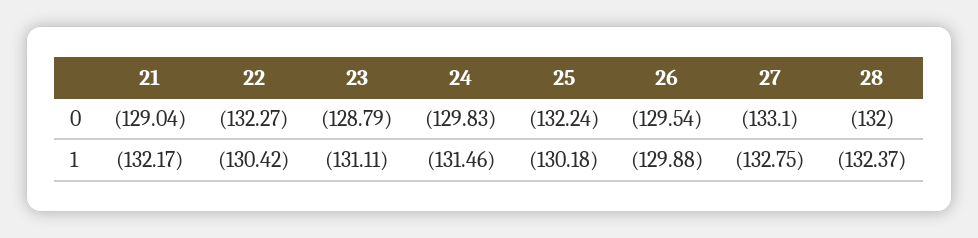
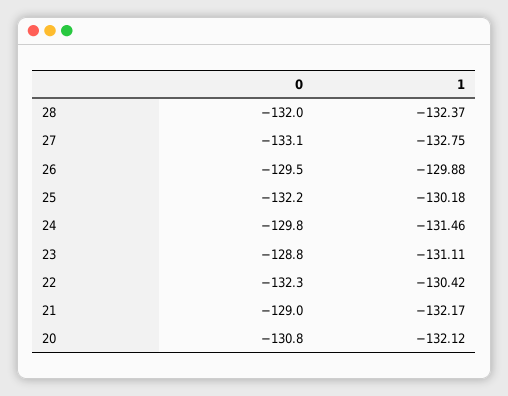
  {
    "21": {
      "0": -129.04,
      "1": -132.17
    },
    "22": {
      "0": -132.27,
      "1": -130.42
    },
    "23": {
      "0": -128.79,
      "1": -131.11
    },
    "24": {
      "0": -129.83,
      "1": -131.46
    },
    "25": {
      "0": -132.24,
      "1": -130.18
    },
    "26": {
      "0": -129.54,
      "1": -129.88
    },
    "27": {
      "0": -133.1,
      "1": -132.75
    },
    "28": {
      "0": -132,
      "1": -132.37
-   }
+   },
+   "20": {
+     "0": -130.8,
+     "1": -132.12
+   }
  }

